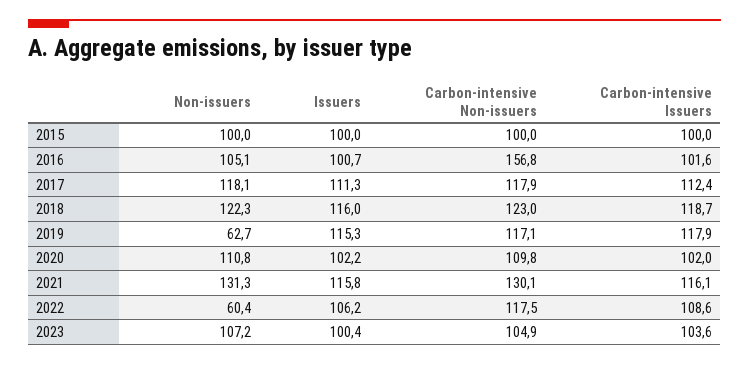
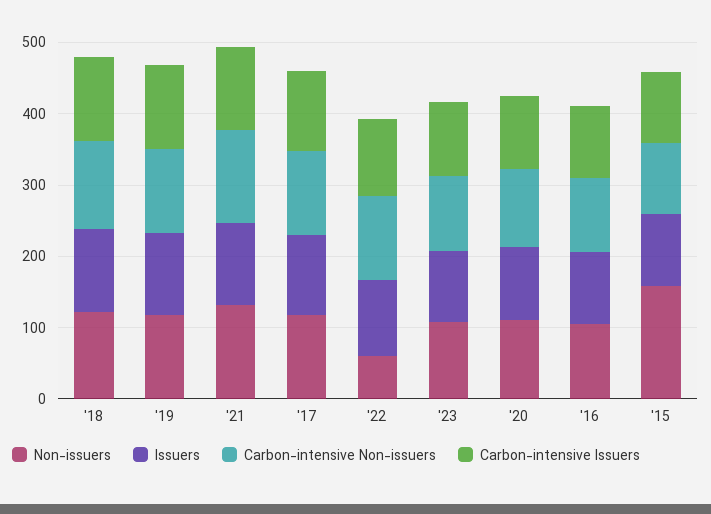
  {
    "Non-issuers": {
-     "2015": 100,
+     "2015": 160,
      "2016": 105.1,
      "2017": 118.1,
      "2018": 122.3,
-     "2019": 62.7,
+     "2019": 120,
      "2020": 110.8,
      "2021": 131.3,
      "2022": 60.4,
      "2023": 107.2
    },
    "Issuers": {
      "2015": 100,
      "2016": 100.7,
      "2017": 111.3,
      "2018": 116,
      "2019": 115.3,
      "2020": 102.2,
      "2021": 115.8,
      "2022": 106.2,
      "2023": 100.4
    },
    "Carbon-intensive Non-issuers": {
      "2015": 100,
-     "2016": 156.8,
+     "2016": 100,
      "2017": 117.9,
      "2018": 123,
      "2019": 117.1,
      "2020": 109.8,
      "2021": 130.1,
      "2022": 117.5,
      "2023": 104.9
    },
    "Carbon-intensive Issuers": {
      "2015": 100,
      "2016": 101.6,
      "2017": 112.4,
      "2018": 118.7,
      "2019": 117.9,
      "2020": 102,
      "2021": 116.1,
      "2022": 108.6,
      "2023": 103.6
    }
  }

